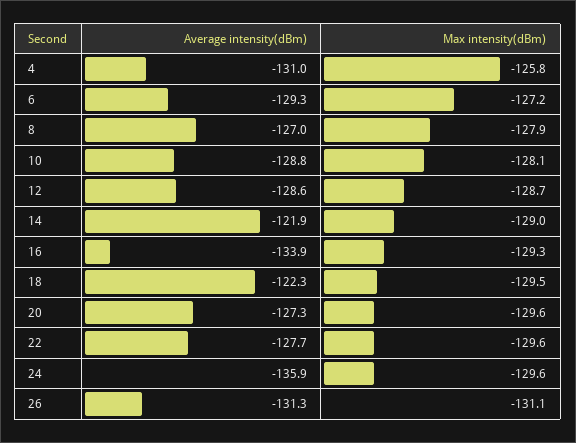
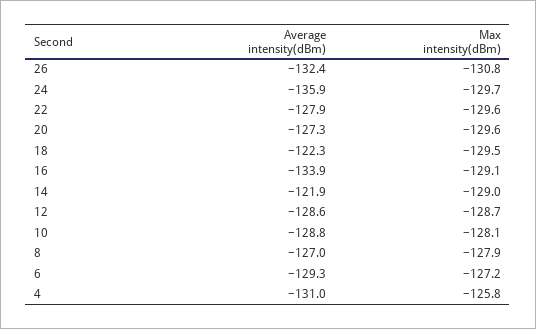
  {
    "Average intensity(dBm)": {
      "4": -131,
      "6": -129.3,
      "8": -127,
      "10": -128.8,
      "12": -128.6,
      "14": -121.9,
      "16": -133.9,
      "18": -122.3,
      "20": -127.3,
-     "22": -127.7,
+     "22": -127.9,
      "24": -135.9,
-     "26": -131.3
+     "26": -132.4
    },
    "Max intensity(dBm)": {
      "4": -125.8,
      "6": -127.2,
      "8": -127.9,
      "10": -128.1,
      "12": -128.7,
      "14": -129,
-     "16": -129.3,
+     "16": -129.1,
      "18": -129.5,
      "20": -129.6,
      "22": -129.6,
-     "24": -129.6,
+     "24": -129.7,
-     "26": -131.1
+     "26": -130.8
    }
  }

